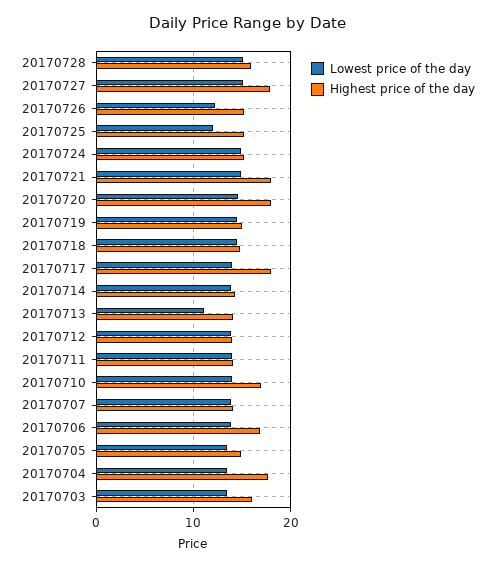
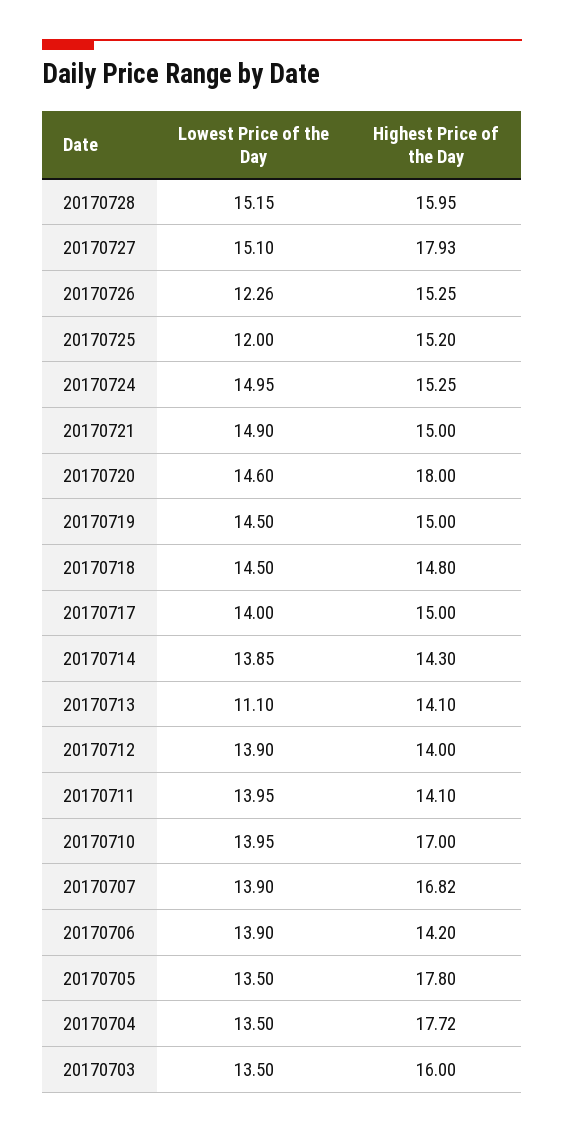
  {
    "Lowest price of the day": {
      "20170728": 15.15,
      "20170727": 15.1,
      "20170726": 12.26,
      "20170725": 12,
      "20170724": 14.95,
      "20170721": 14.9,
      "20170720": 14.6,
      "20170719": 14.5,
      "20170718": 14.5,
      "20170717": 14,
      "20170714": 13.85,
      "20170713": 11.1,
      "20170712": 13.9,
      "20170711": 13.95,
      "20170710": 13.95,
      "20170707": 13.9,
      "20170706": 13.9,
      "20170705": 13.5,
      "20170704": 13.5,
      "20170703": 13.5
    },
    "Highest price of the day": {
      "20170728": 15.95,
      "20170727": 17.93,
      "20170726": 15.25,
      "20170725": 15.2,
      "20170724": 15.25,
-     "20170721": 18,
+     "20170721": 15,
      "20170720": 18,
      "20170719": 15,
      "20170718": 14.8,
-     "20170717": 18,
+     "20170717": 15,
      "20170714": 14.3,
      "20170713": 14.1,
      "20170712": 14,
      "20170711": 14.1,
      "20170710": 17,
-     "20170707": 14,
+     "20170707": 16.82,
-     "20170706": 17,
+     "20170706": 14.2,
-     "20170705": 15,
+     "20170705": 17.8,
      "20170704": 17.72,
      "20170703": 16
    }
  }

